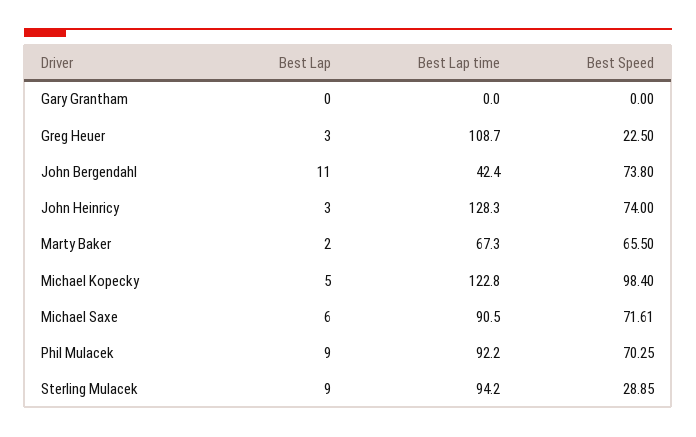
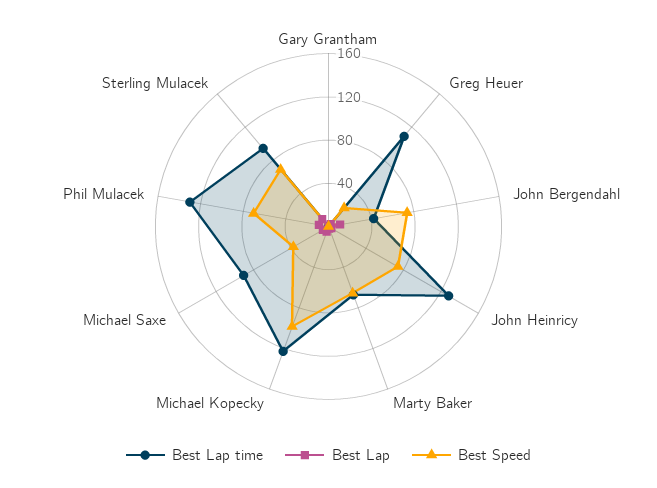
  {
    "Best Lap": {
      "Gary Grantham": 0,
      "Greg Heuer": 3,
      "John Bergendahl": 11,
      "John Heinricy": 3,
      "Marty Baker": 2,
      "Michael Kopecky": 5,
      "Michael Saxe": 6,
      "Phil Mulacek": 9,
      "Sterling Mulacek": 9
    },
    "Best Lap time": {
      "Gary Grantham": 0,
      "Greg Heuer": 108.7,
      "John Bergendahl": 42.4,
      "John Heinricy": 128.3,
      "Marty Baker": 67.3,
      "Michael Kopecky": 122.8,
      "Michael Saxe": 90.5,
-     "Phil Mulacek": 92.2,
+     "Phil Mulacek": 130,
      "Sterling Mulacek": 94.2
    },
    "Best Speed": {
      "Gary Grantham": 0,
      "Greg Heuer": 22.5,
      "John Bergendahl": 73.8,
      "John Heinricy": 74,
      "Marty Baker": 65.5,
      "Michael Kopecky": 98.4,
-     "Michael Saxe": 71.61,
+     "Michael Saxe": 40,
      "Phil Mulacek": 70.25,
-     "Sterling Mulacek": 28.85
+     "Sterling Mulacek": 70
    }
  }

